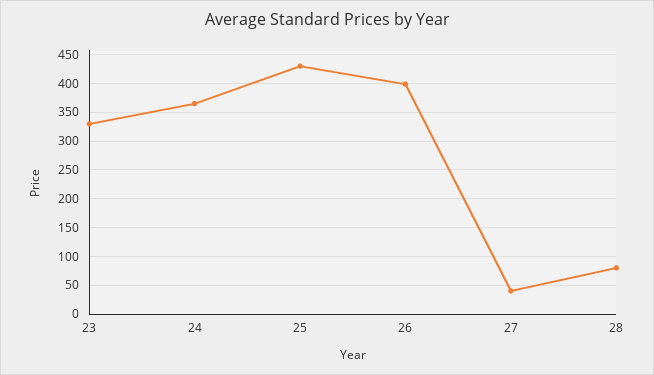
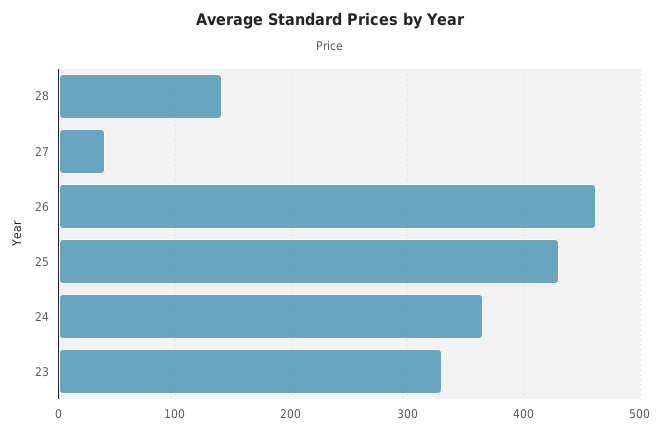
  {
    "23": 330,
    "24": 370,
    "25": 430,
-   "26": 400,
+   "26": 460,
    "27": 40,
-   "28": 75
+   "28": 140
  }

